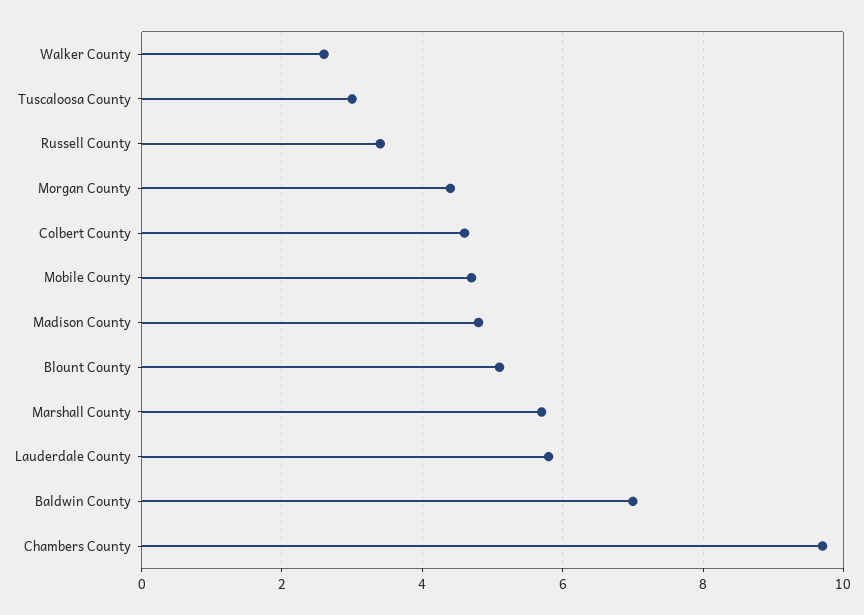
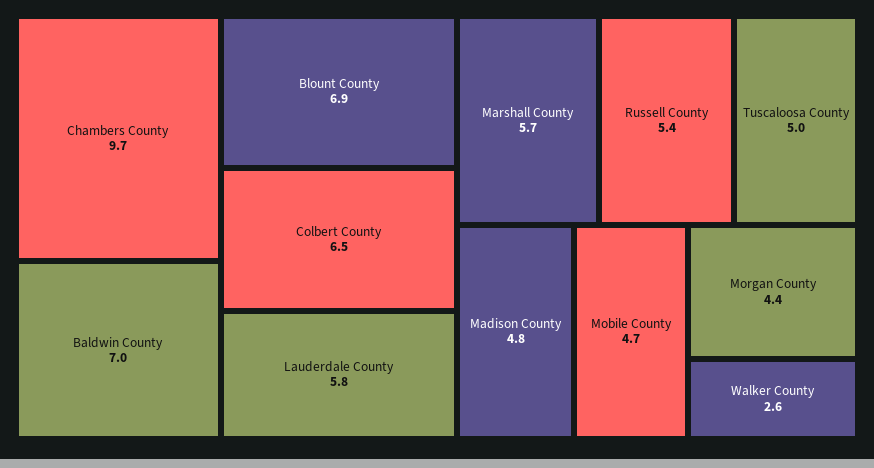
  {
    "Walker County": 2.6,
-   "Tuscaloosa County": 3,
+   "Tuscaloosa County": 5,
-   "Russell County": 3.5,
+   "Russell County": 5.4,
    "Morgan County": 4.4,
-   "Colbert County": 4.5,
+   "Colbert County": 6.5,
    "Mobile County": 4.7,
    "Madison County": 4.8,
-   "Blount County": 5,
+   "Blount County": 6.9,
    "Marshall County": 5.7,
    "Lauderdale County": 5.8,
    "Baldwin County": 7,
    "Chambers County": 9.7
  }

